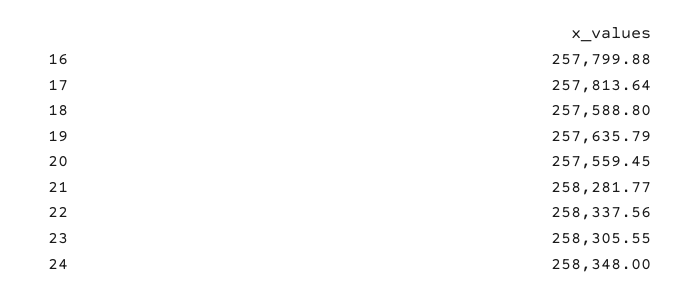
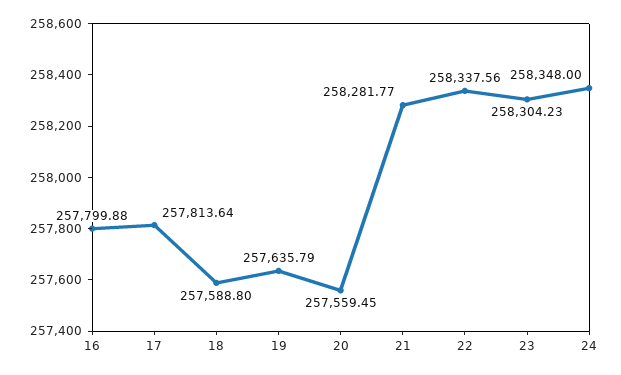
  {
    "16": 257799.88,
    "17": 257813.64,
    "18": 257588.8,
    "19": 257635.79,
    "20": 257559.45,
    "21": 258281.77,
    "22": 258337.56,
-   "23": 258305.55,
+   "23": 258304.23,
    "24": 258348
  }

